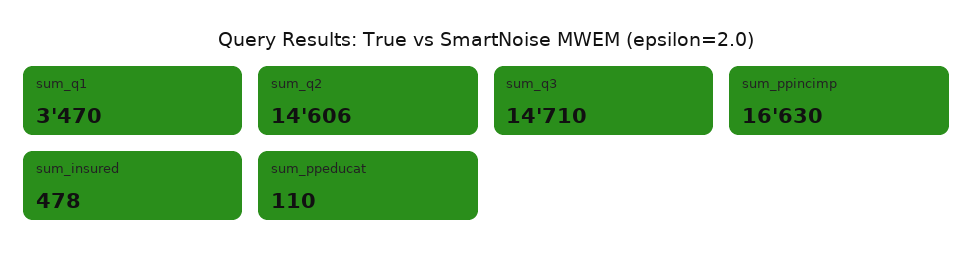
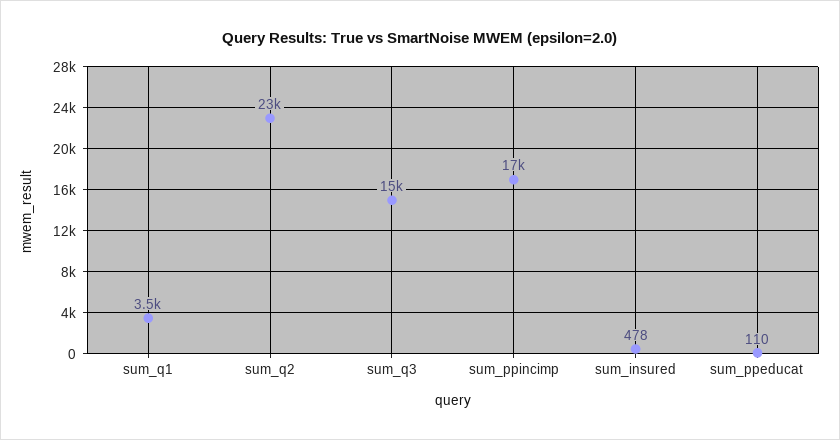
  {
    "sum_q1": 3470,
-   "sum_q2": 14606,
+   "sum_q2": 23000,
    "sum_q3": 14710,
    "sum_ppincimp": 16630,
    "sum_insured": 478,
    "sum_ppeducat": 110
  }

